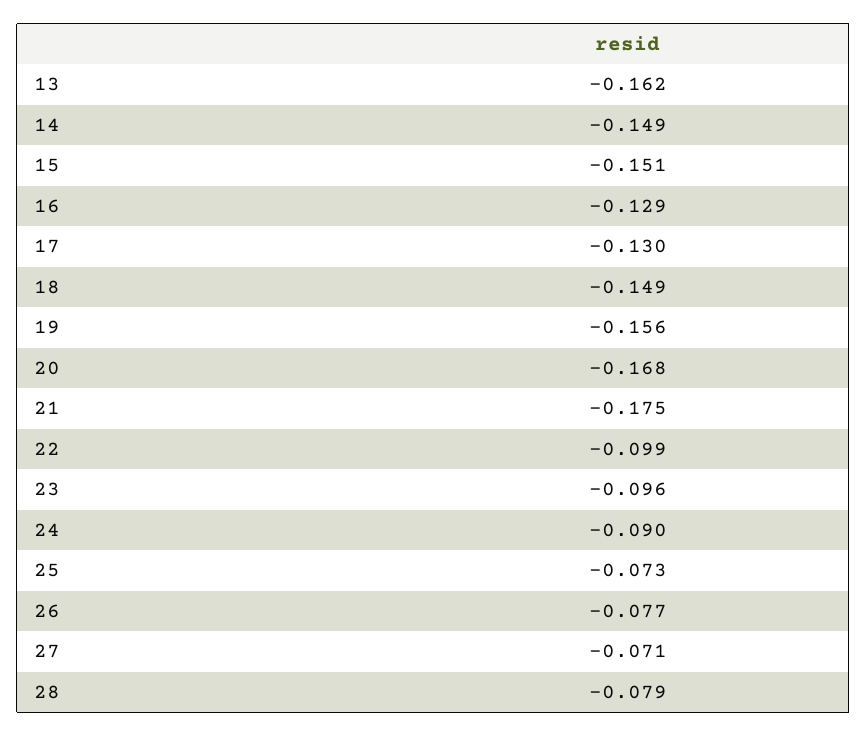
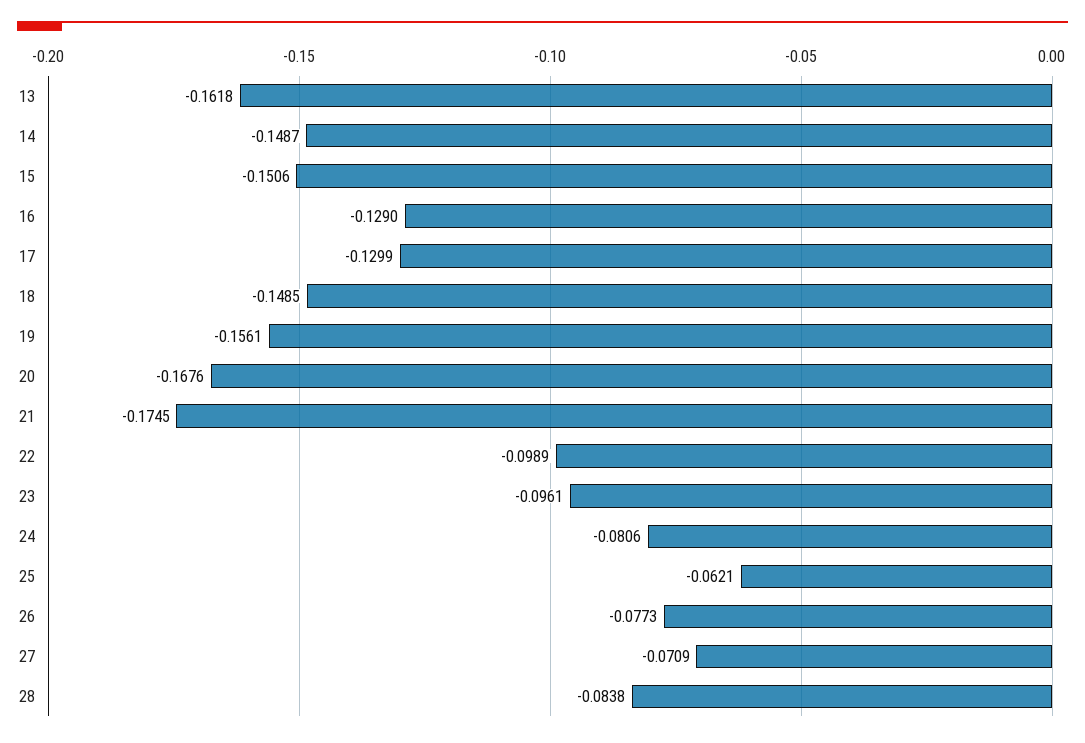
  {
    "13": -0.1618,
    "14": -0.1487,
    "15": -0.1506,
    "16": -0.129,
    "17": -0.1299,
    "18": -0.1485,
    "19": -0.1561,
    "20": -0.1676,
    "21": -0.1745,
    "22": -0.0989,
    "23": -0.0961,
-   "24": -0.09,
+   "24": -0.0806,
-   "25": -0.073,
+   "25": -0.0621,
    "26": -0.0773,
    "27": -0.0709,
-   "28": -0.079
+   "28": -0.0838
  }

